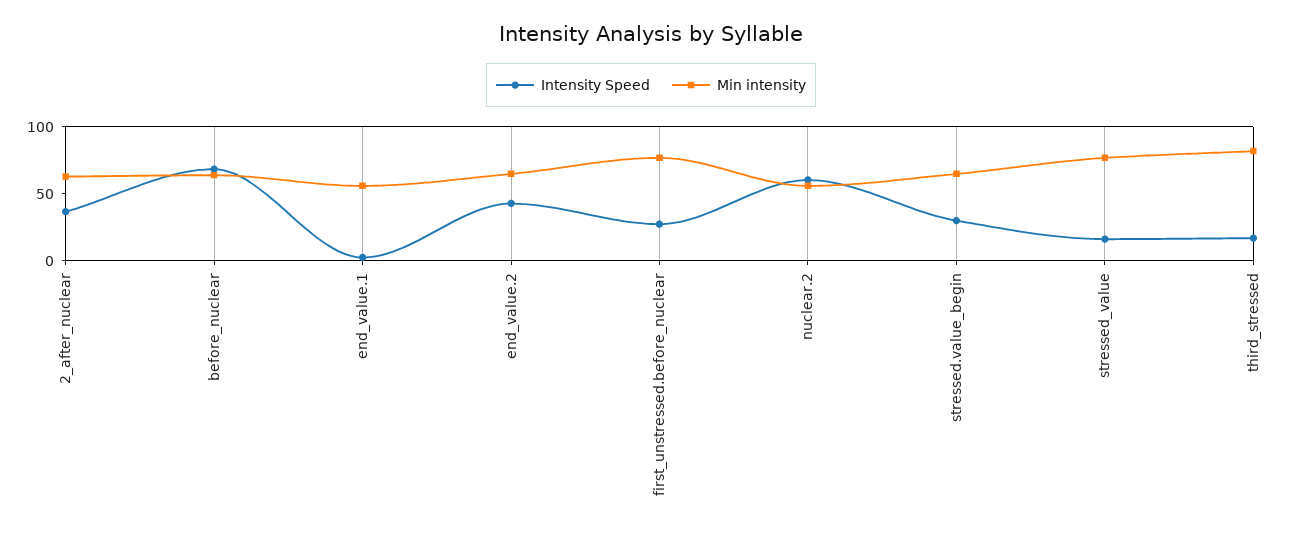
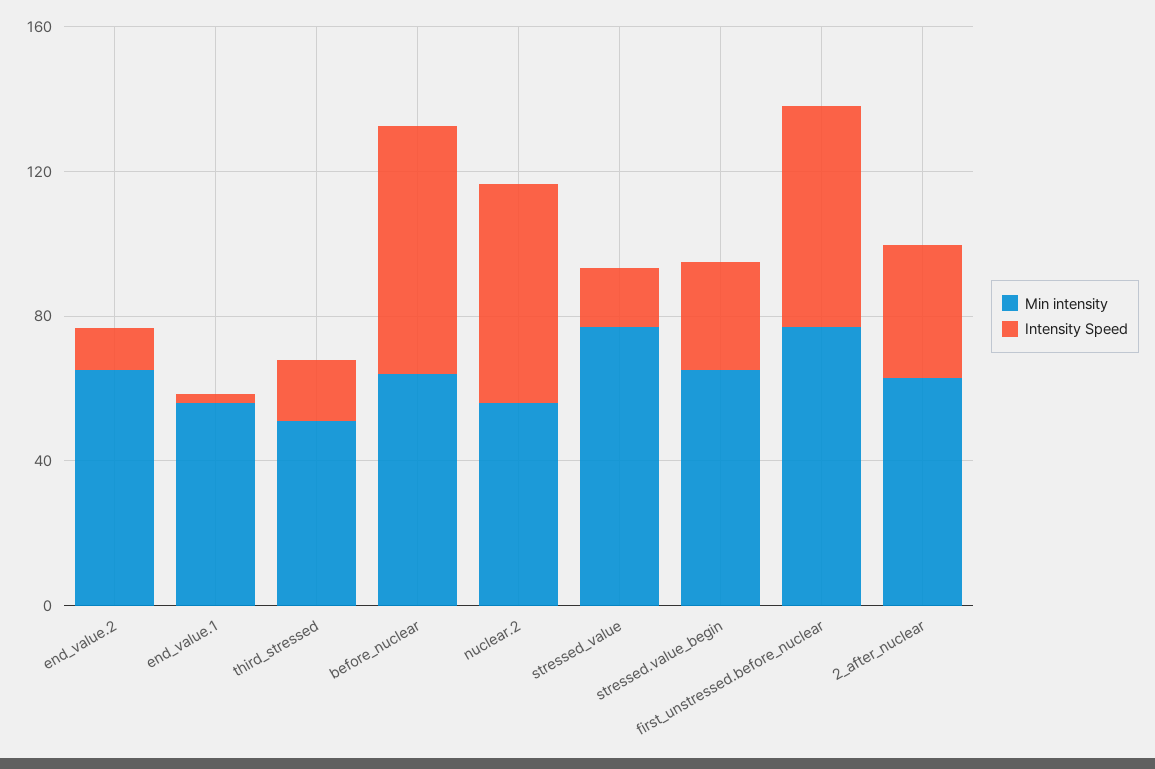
  {
    "Intensity Speed": {
      "2_after_nuclear": 40,
      "before_nuclear": 70,
      "end_value.1": 0,
-     "end_value.2": 40,
+     "end_value.2": 10,
-     "first_unstressed.before_nuclear": 30,
+     "first_unstressed.before_nuclear": 60,
      "nuclear.2": 60,
      "stressed.value_begin": 30,
      "stressed_value": 20,
      "third_stressed": 20
    },
    "Min intensity": {
      "2_after_nuclear": 60,
      "before_nuclear": 60,
      "end_value.1": 60,
      "end_value.2": 70,
      "first_unstressed.before_nuclear": 80,
      "nuclear.2": 60,
      "stressed.value_begin": 70,
      "stressed_value": 80,
-     "third_stressed": 80
+     "third_stressed": 50
    }
  }

